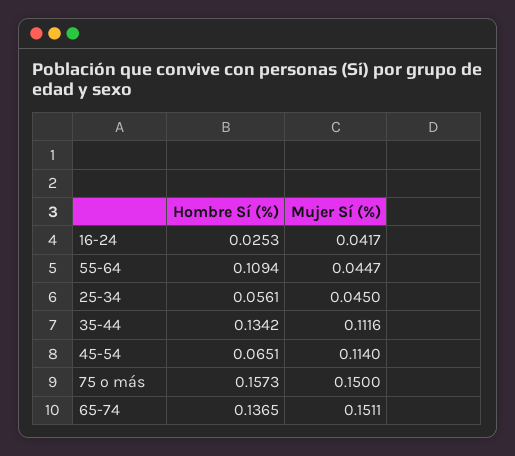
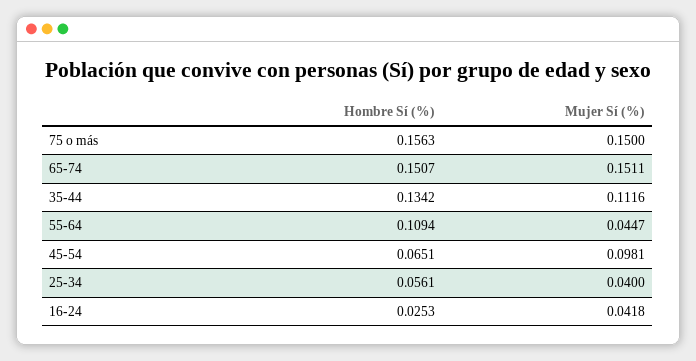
  {
    "Hombre Sí (%)": {
      "16-24": 0.0253,
      "55-64": 0.1094,
      "25-34": 0.0561,
      "35-44": 0.1342,
      "45-54": 0.0651,
-     "75 o más": 0.1573,
+     "75 o más": 0.1563,
-     "65-74": 0.1365
+     "65-74": 0.1507
    },
    "Mujer Sí (%)": {
-     "16-24": 0.0417,
+     "16-24": 0.0418,
      "55-64": 0.0447,
-     "25-34": 0.045,
+     "25-34": 0.04,
      "35-44": 0.1116,
-     "45-54": 0.114,
+     "45-54": 0.0981,
      "75 o más": 0.15,
      "65-74": 0.1511
    }
  }

